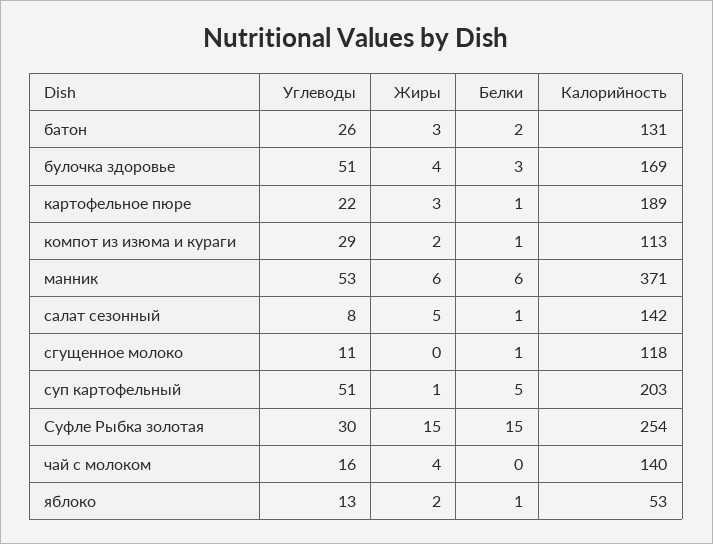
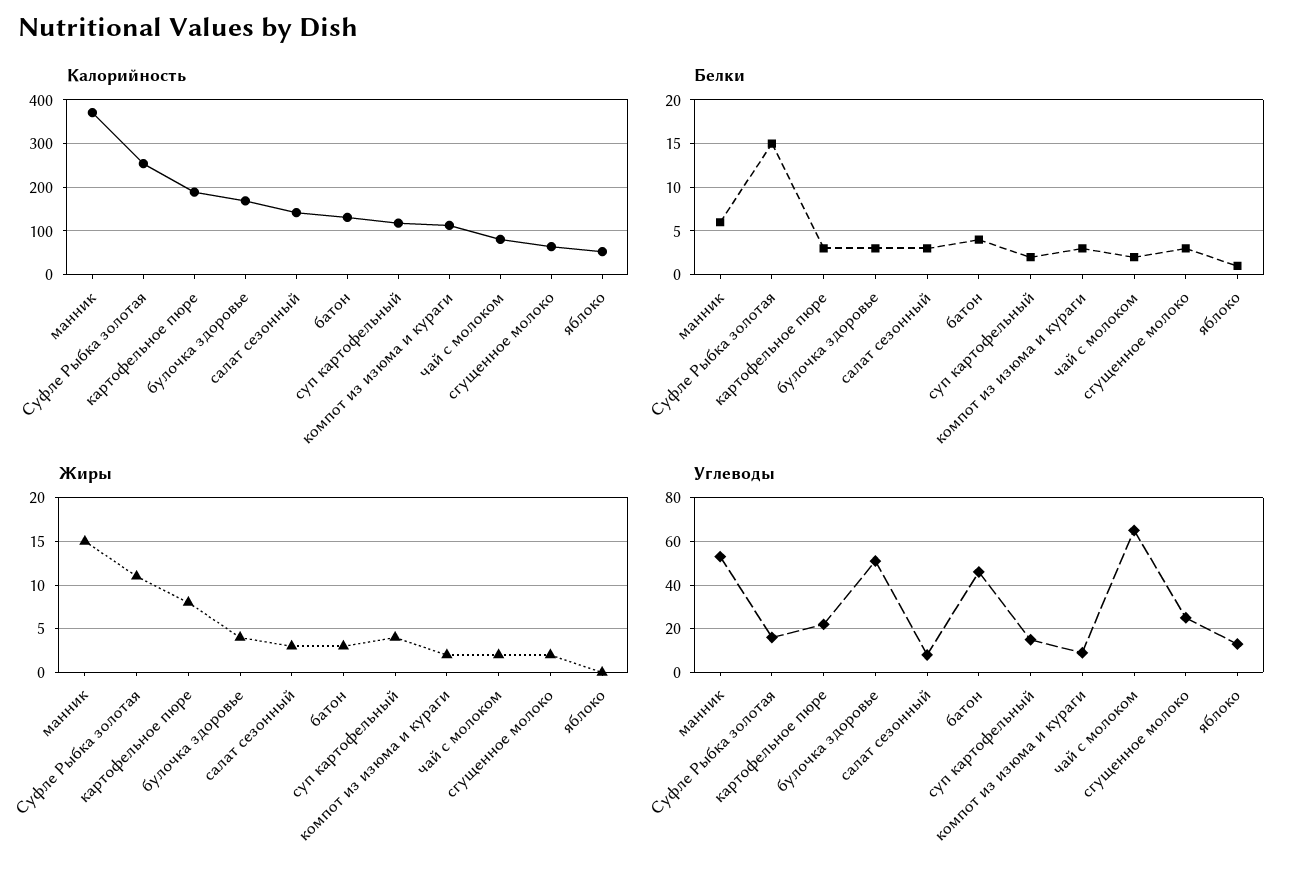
  {
    "Углеводы": {
-     "батон": 26,
+     "батон": 45,
      "булочка здоровье": 51,
      "картофельное пюре": 22,
-     "компот из изюма и кураги": 29,
+     "компот из изюма и кураги": 10,
      "манник": 53,
      "салат сезонный": 8,
-     "сгущенное молоко": 11,
+     "сгущенное молоко": 25,
-     "суп картофельный": 51,
+     "суп картофельный": 15,
-     "Суфле Рыбка золотая": 30,
+     "Суфле Рыбка золотая": 15,
-     "чай с молоком": 16,
+     "чай с молоком": 65,
      "яблоко": 13
    },
    "Жиры": {
      "батон": 3,
      "булочка здоровье": 4,
-     "картофельное пюре": 3,
+     "картофельное пюре": 8,
      "компот из изюма и кураги": 2,
-     "манник": 6,
+     "манник": 15,
-     "салат сезонный": 5,
+     "салат сезонный": 3,
-     "сгущенное молоко": 0,
+     "сгущенное молоко": 2,
-     "суп картофельный": 1,
+     "суп картофельный": 4,
-     "Суфле Рыбка золотая": 15,
+     "Суфле Рыбка золотая": 11,
-     "чай с молоком": 4,
+     "чай с молоком": 2,
-     "яблоко": 2
+     "яблоко": 0
    },
    "Белки": {
-     "батон": 2,
+     "батон": 4,
      "булочка здоровье": 3,
-     "картофельное пюре": 1,
+     "картофельное пюре": 3,
-     "компот из изюма и кураги": 1,
+     "компот из изюма и кураги": 3,
      "манник": 6,
-     "салат сезонный": 1,
+     "салат сезонный": 3,
-     "сгущенное молоко": 1,
+     "сгущенное молоко": 3,
-     "суп картофельный": 5,
+     "суп картофельный": 2,
      "Суфле Рыбка золотая": 15,
-     "чай с молоком": 0,
+     "чай с молоком": 2,
      "яблоко": 1
    },
    "Калорийность": {
      "батон": 131,
      "булочка здоровье": 169,
      "картофельное пюре": 189,
      "компот из изюма и кураги": 113,
      "манник": 371,
      "салат сезонный": 142,
-     "сгущенное молоко": 118,
+     "сгущенное молоко": 60,
-     "суп картофельный": 203,
+     "суп картофельный": 120,
      "Суфле Рыбка золотая": 254,
-     "чай с молоком": 140,
+     "чай с молоком": 80,
      "яблоко": 53
    }
  }

